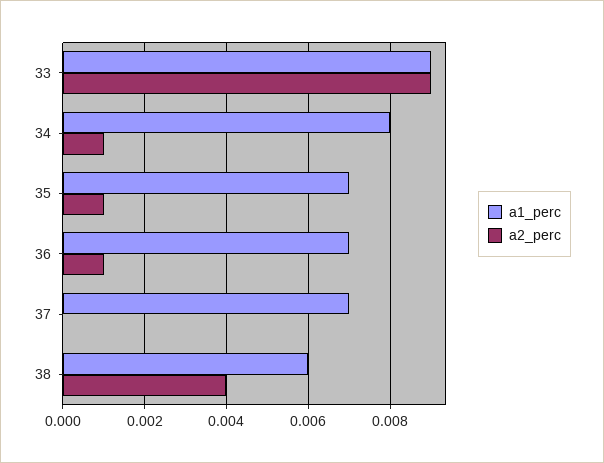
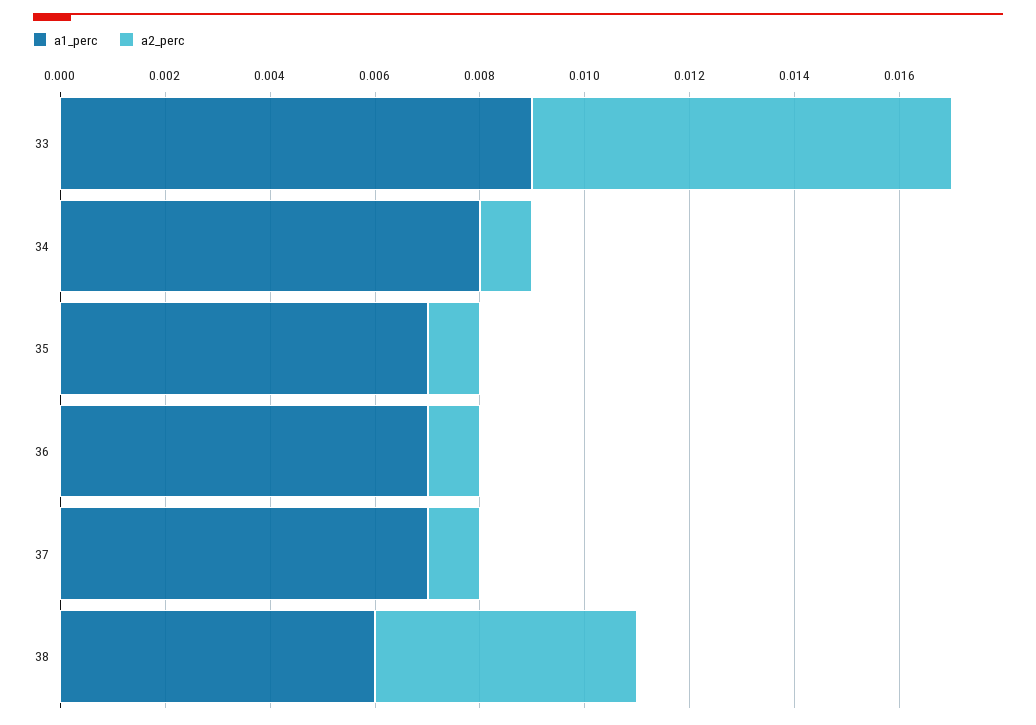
  {
    "a1_perc": {
      "33": 0.009,
      "34": 0.008,
      "35": 0.007,
      "36": 0.007,
      "37": 0.007,
      "38": 0.006
    },
    "a2_perc": {
-     "33": 0.009,
+     "33": 0.008,
      "34": 0.001,
      "35": 0.001,
      "36": 0.001,
-     "37": 0,
+     "37": 0.001,
-     "38": 0.004
+     "38": 0.005
    }
  }

